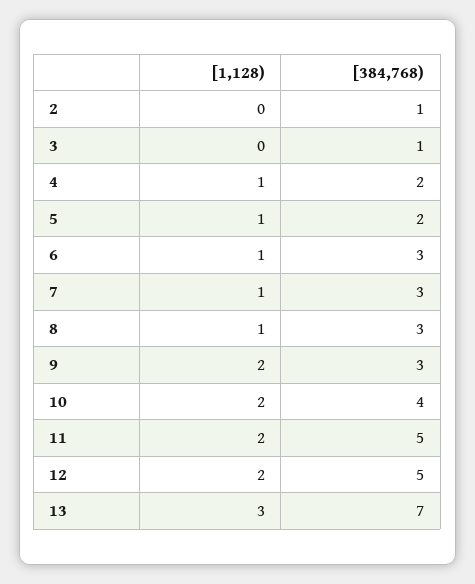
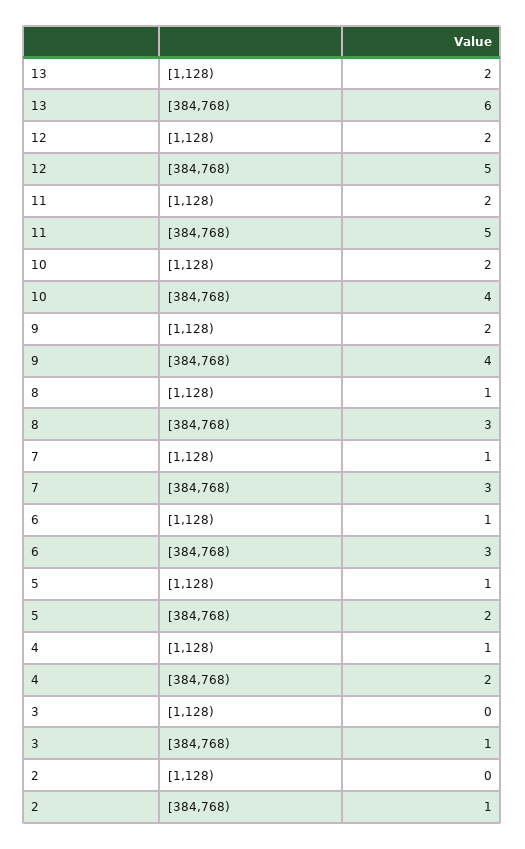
  {
    "[1,128)": {
      "2": 0,
      "3": 0,
      "4": 1,
      "5": 1,
      "6": 1,
      "7": 1,
      "8": 1,
      "9": 2,
      "10": 2,
      "11": 2,
      "12": 2,
-     "13": 3
+     "13": 2
    },
    "[384,768)": {
      "2": 1,
      "3": 1,
      "4": 2,
      "5": 2,
      "6": 3,
      "7": 3,
      "8": 3,
-     "9": 3,
+     "9": 4,
      "10": 4,
      "11": 5,
      "12": 5,
-     "13": 7
+     "13": 6
    }
  }

